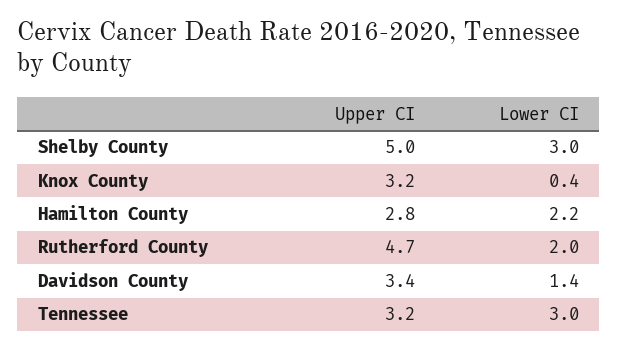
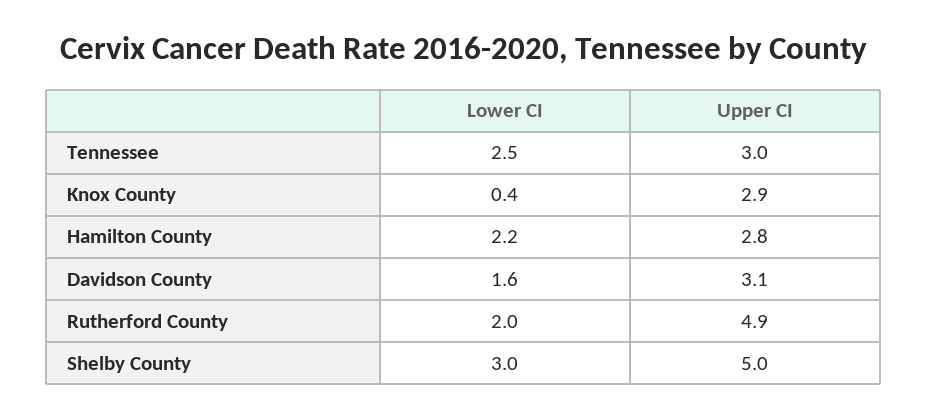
  {
    "Upper CI": {
      "Shelby County": 5,
-     "Knox County": 3.2,
+     "Knox County": 2.9,
      "Hamilton County": 2.8,
-     "Rutherford County": 4.7,
+     "Rutherford County": 4.9,
-     "Davidson County": 3.4,
+     "Davidson County": 3.1,
-     "Tennessee": 3.2
+     "Tennessee": 3
    },
    "Lower CI": {
      "Shelby County": 3,
      "Knox County": 0.4,
      "Hamilton County": 2.2,
      "Rutherford County": 2,
-     "Davidson County": 1.4,
+     "Davidson County": 1.6,
-     "Tennessee": 3
+     "Tennessee": 2.5
    }
  }

